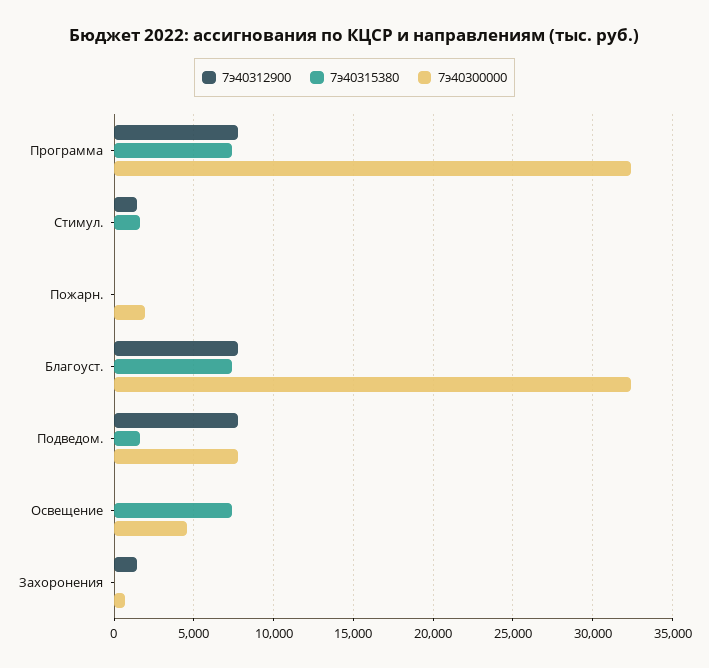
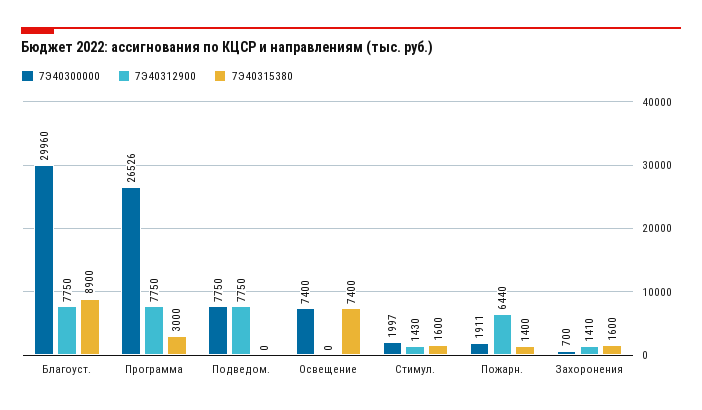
  {
    "7э40312900": {
      "Программа": 7750,
      "Стимул.": 1430,
-     "Пожарн.": 0,
+     "Пожарн.": 6440,
      "Благоуст.": 7750,
      "Подведом.": 7750,
      "Освещение": 0,
      "Захоронения": 1410
    },
    "7э40315380": {
-     "Программа": 7500,
+     "Программа": 3000,
      "Стимул.": 1600,
-     "Пожарн.": 0,
+     "Пожарн.": 1400,
-     "Благоуст.": 7500,
+     "Благоуст.": 8900,
-     "Подведом.": 1500,
+     "Подведом.": 0,
      "Освещение": 7400,
-     "Захоронения": 0
+     "Захоронения": 1600
    },
    "7э40300000": {
-     "Программа": 32500,
+     "Программа": 26526,
-     "Стимул.": 0,
+     "Стимул.": 1997,
      "Пожарн.": 1911,
-     "Благоуст.": 32500,
+     "Благоуст.": 29960,
      "Подведом.": 7750,
-     "Освещение": 4500,
+     "Освещение": 7400,
      "Захоронения": 700
    }
  }

